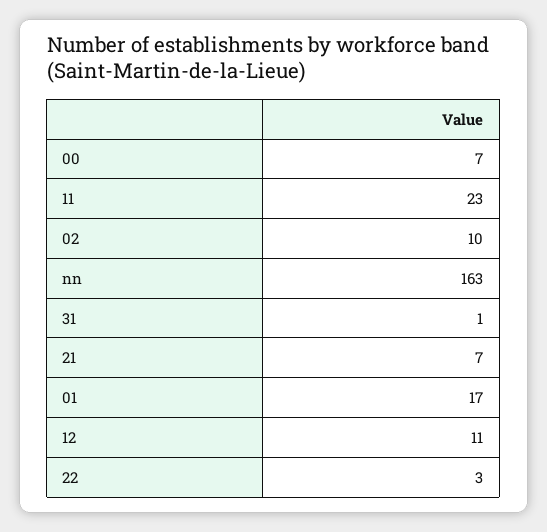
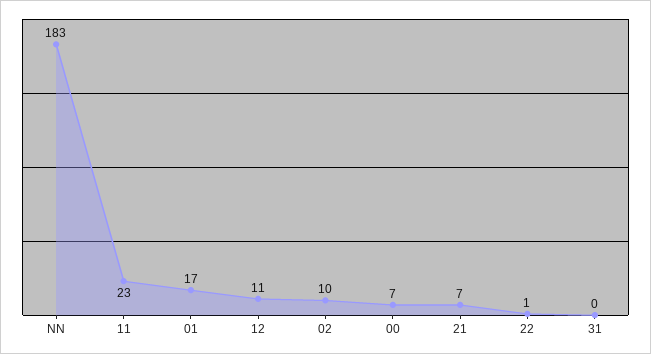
  {
    "00": 7,
    "11": 23,
    "02": 10,
-   "nn": 163,
+   "nn": 183,
-   "31": 1,
+   "31": 0,
    "21": 7,
    "01": 17,
    "12": 11,
-   "22": 3
+   "22": 1
  }

